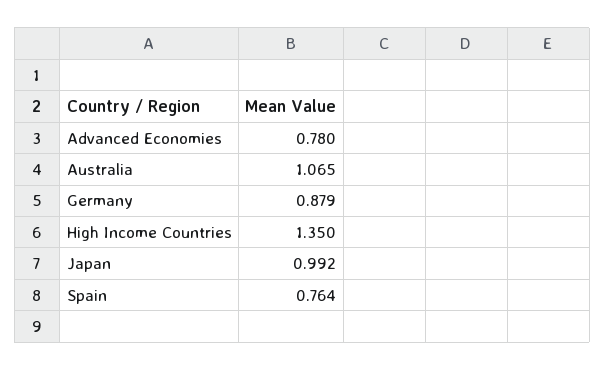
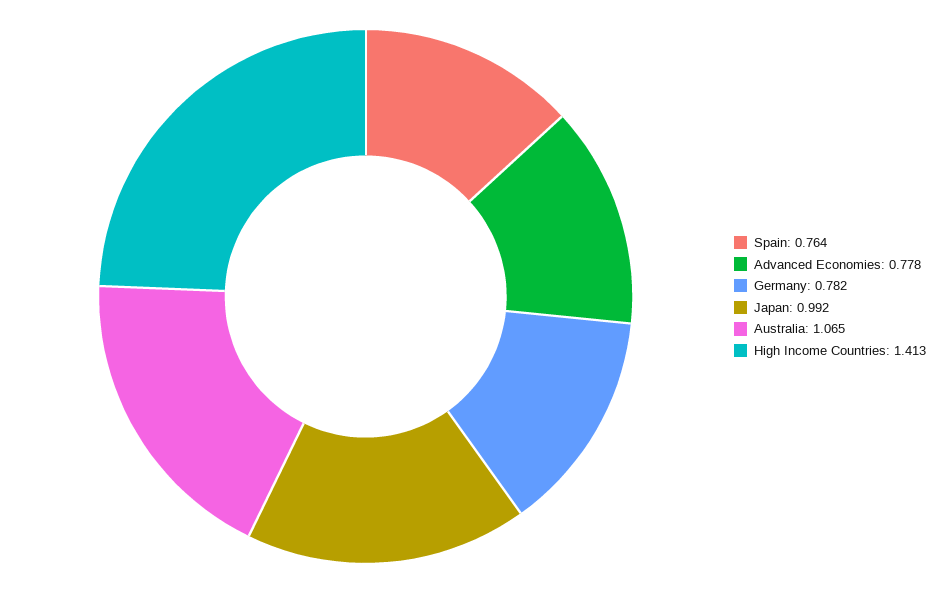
  {
-   "Advanced Economies": 0.78,
+   "Advanced Economies": 0.778,
    "Australia": 1.065,
-   "Germany": 0.879,
+   "Germany": 0.782,
-   "High Income Countries": 1.35,
+   "High Income Countries": 1.413,
    "Japan": 0.992,
    "Spain": 0.764
  }

